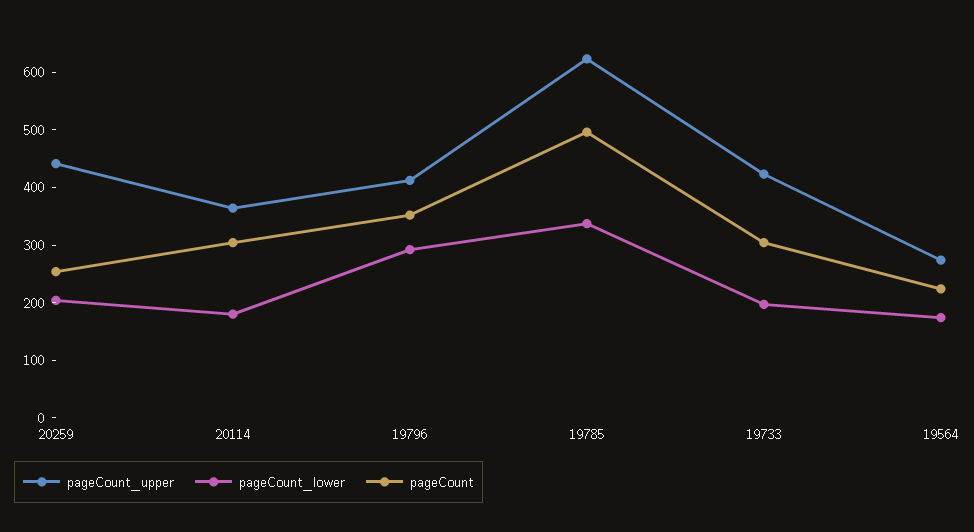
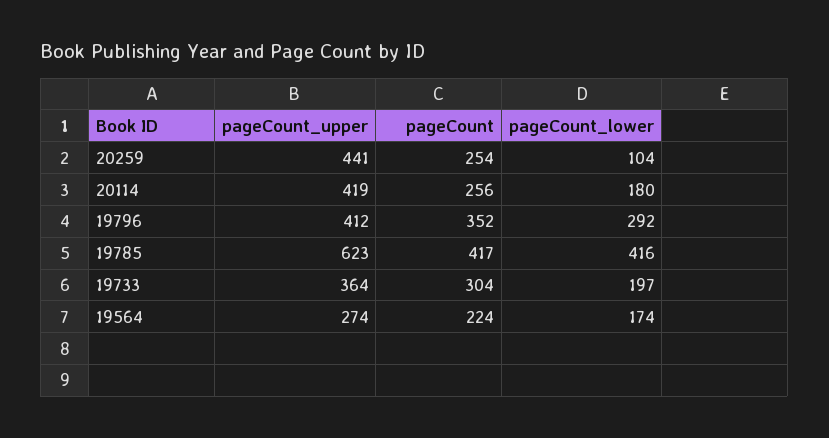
  {
    "pageCount_upper": {
      "20259": 441,
-     "20114": 360,
+     "20114": 419,
      "19796": 412,
      "19785": 623,
-     "19733": 420,
+     "19733": 364,
      "19564": 274
    },
    "pageCount_lower": {
-     "20259": 200,
+     "20259": 104,
      "20114": 180,
      "19796": 292,
-     "19785": 340,
+     "19785": 416,
      "19733": 197,
      "19564": 174
    },
    "pageCount": {
      "20259": 254,
-     "20114": 300,
+     "20114": 256,
      "19796": 352,
-     "19785": 500,
+     "19785": 417,
      "19733": 304,
      "19564": 224
    }
  }

